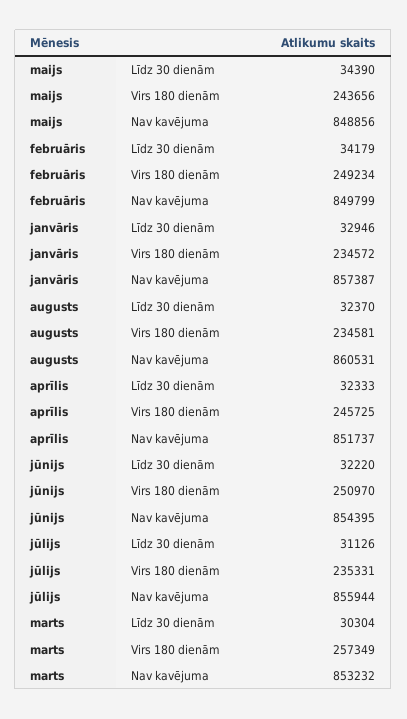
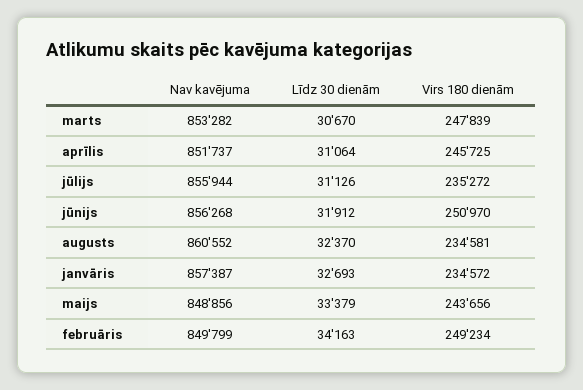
  {
    "maijs": {
-     "Līdz 30 dienām": 34390,
+     "Līdz 30 dienām": 33379,
      "Virs 180 dienām": 243656,
      "Nav kavējuma": 848856
    },
    "februāris": {
-     "Līdz 30 dienām": 34179,
+     "Līdz 30 dienām": 34163,
      "Virs 180 dienām": 249234,
      "Nav kavējuma": 849799
    },
    "janvāris": {
-     "Līdz 30 dienām": 32946,
+     "Līdz 30 dienām": 32693,
      "Virs 180 dienām": 234572,
      "Nav kavējuma": 857387
    },
    "augusts": {
      "Līdz 30 dienām": 32370,
      "Virs 180 dienām": 234581,
-     "Nav kavējuma": 860531
+     "Nav kavējuma": 860552
    },
    "aprīlis": {
-     "Līdz 30 dienām": 32333,
+     "Līdz 30 dienām": 31064,
      "Virs 180 dienām": 245725,
      "Nav kavējuma": 851737
    },
    "jūnijs": {
-     "Līdz 30 dienām": 32220,
+     "Līdz 30 dienām": 31912,
      "Virs 180 dienām": 250970,
-     "Nav kavējuma": 854395
+     "Nav kavējuma": 856268
    },
    "jūlijs": {
      "Līdz 30 dienām": 31126,
-     "Virs 180 dienām": 235331,
+     "Virs 180 dienām": 235272,
      "Nav kavējuma": 855944
    },
    "marts": {
-     "Līdz 30 dienām": 30304,
+     "Līdz 30 dienām": 30670,
-     "Virs 180 dienām": 257349,
+     "Virs 180 dienām": 247839,
-     "Nav kavējuma": 853232
+     "Nav kavējuma": 853282
    }
  }

